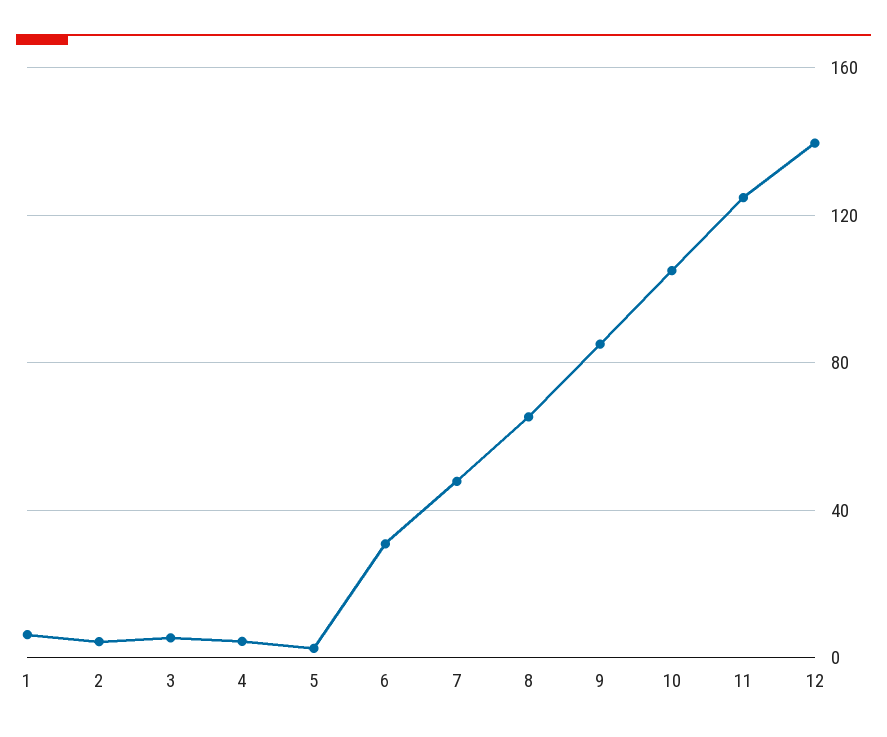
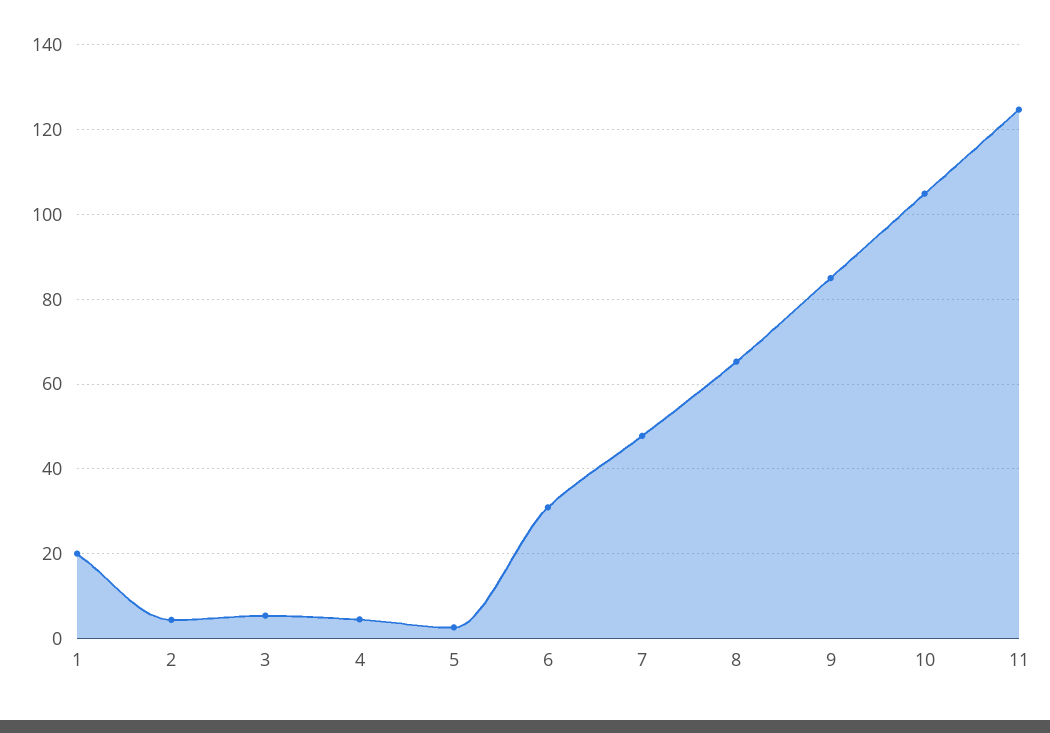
  {
-   "1": 5,
+   "1": 20,
    "2": 4,
    "3": 6,
    "4": 4,
    "5": 2,
    "6": 30,
    "7": 48,
    "8": 66,
    "9": 86,
    "10": 104,
-   "11": 124,
+   "11": 124
-   "12": 140
  }

